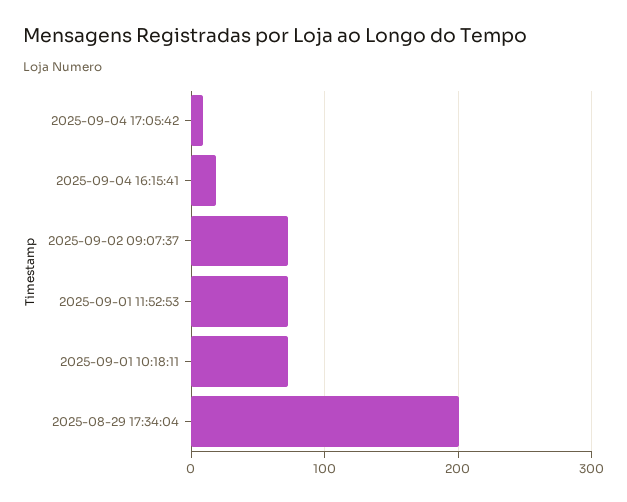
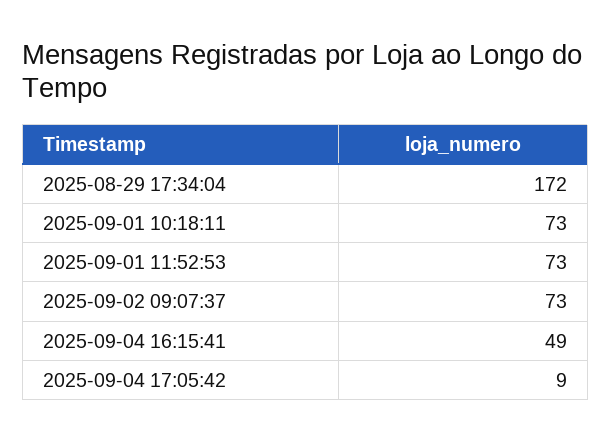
  {
    "2025-09-04 17:05:42": 9,
-   "2025-09-04 16:15:41": 20,
+   "2025-09-04 16:15:41": 49,
    "2025-09-02 09:07:37": 73,
    "2025-09-01 11:52:53": 73,
    "2025-09-01 10:18:11": 73,
-   "2025-08-29 17:34:04": 200
+   "2025-08-29 17:34:04": 172
  }

